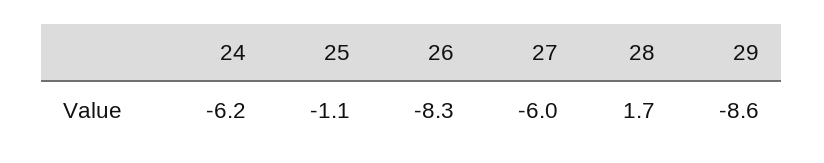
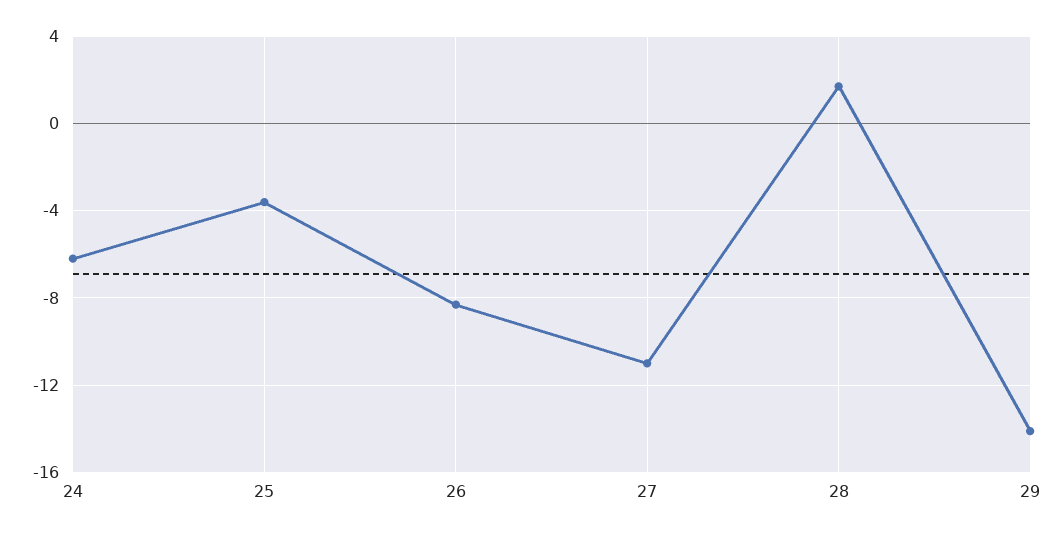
  {
    "24": -6.2,
-   "25": -1.1,
+   "25": -3.5,
    "26": -8.3,
-   "27": -6,
+   "27": -11,
    "28": 1.7,
-   "29": -8.6
+   "29": -14
  }

